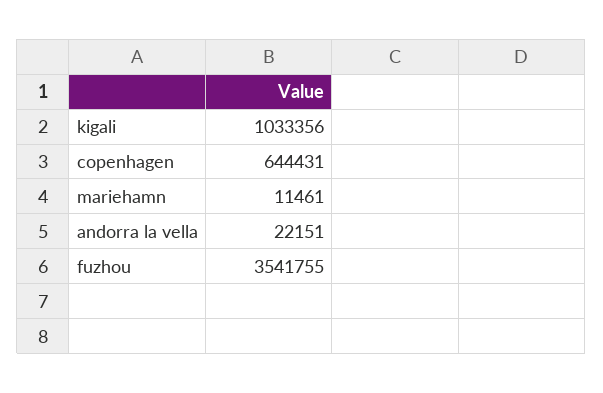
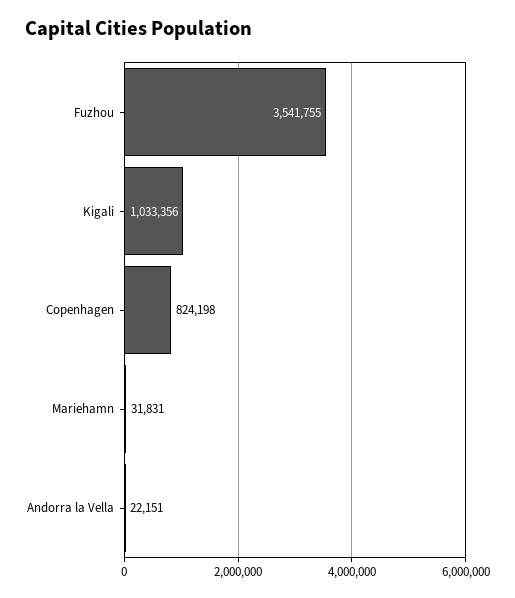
  {
    "kigali": 1033356,
-   "copenhagen": 644431,
+   "copenhagen": 824198,
-   "mariehamn": 11461,
+   "mariehamn": 31831,
    "andorra la vella": 22151,
    "fuzhou": 3541755
  }

